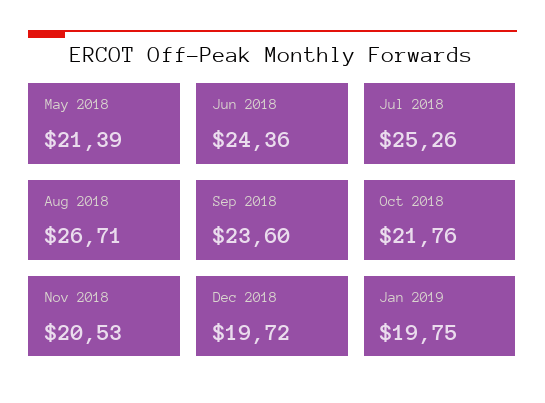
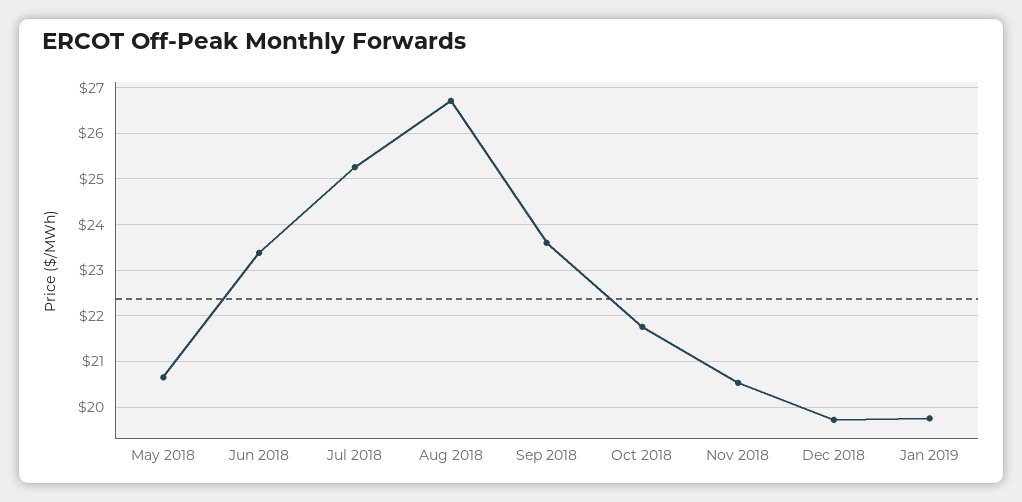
  {
-   "May 2018": 21.39,
+   "May 2018": 20.6,
-   "Jun 2018": 24.36,
+   "Jun 2018": 23.4,
    "Jul 2018": 25.26,
    "Aug 2018": 26.71,
    "Sep 2018": 23.6,
    "Oct 2018": 21.76,
    "Nov 2018": 20.53,
    "Dec 2018": 19.72,
    "Jan 2019": 19.75
  }

